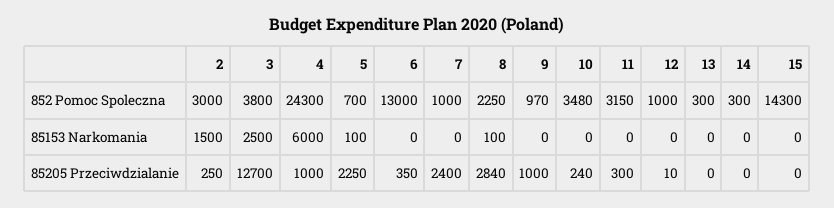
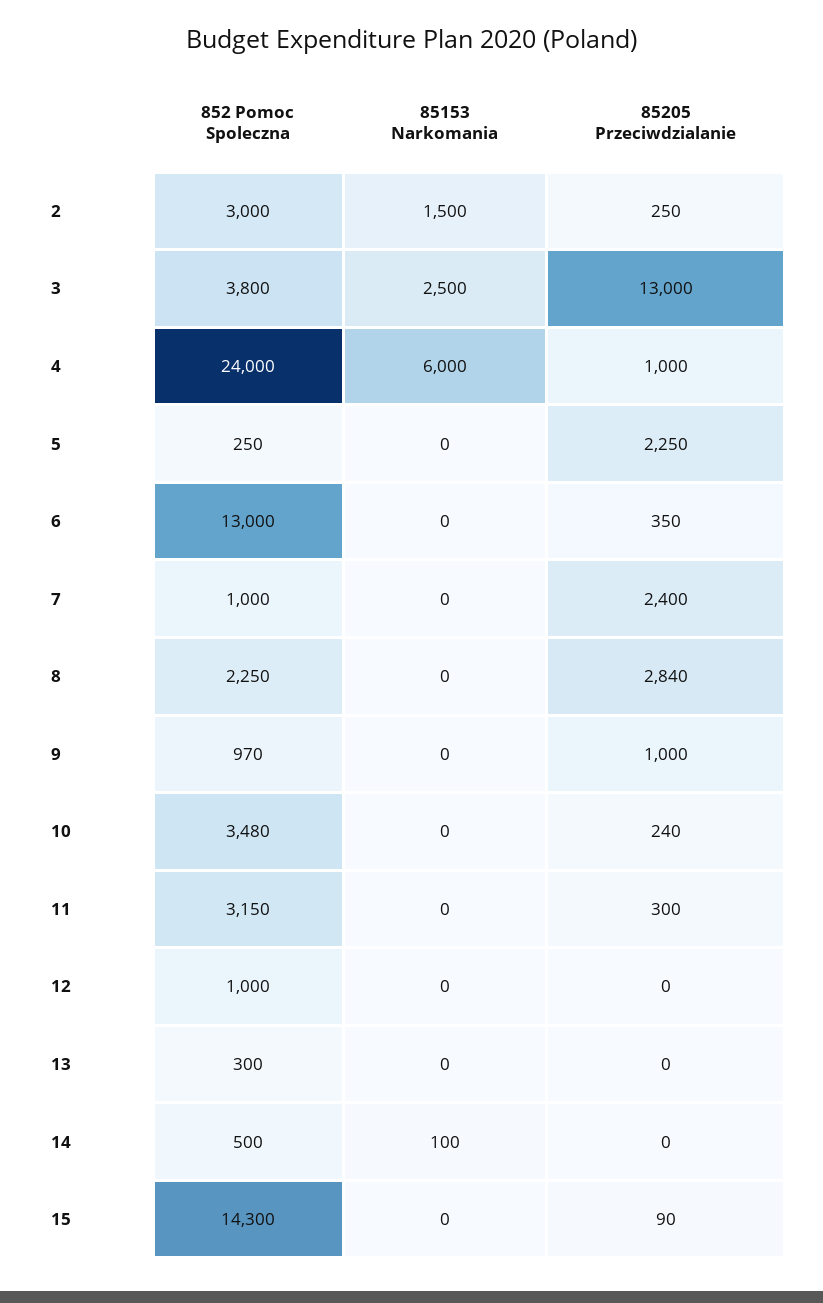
  {
    "2": {
      "852 Pomoc Spoleczna": 3000,
      "85153 Narkomania": 1500,
      "85205 Przeciwdzialanie": 250
    },
    "3": {
      "852 Pomoc Spoleczna": 3800,
      "85153 Narkomania": 2500,
-     "85205 Przeciwdzialanie": 12700
+     "85205 Przeciwdzialanie": 13000
    },
    "4": {
-     "852 Pomoc Spoleczna": 24300,
+     "852 Pomoc Spoleczna": 24000,
      "85153 Narkomania": 6000,
      "85205 Przeciwdzialanie": 1000
    },
    "5": {
-     "852 Pomoc Spoleczna": 700,
+     "852 Pomoc Spoleczna": 250,
-     "85153 Narkomania": 100,
+     "85153 Narkomania": 0,
      "85205 Przeciwdzialanie": 2250
    },
    "6": {
      "852 Pomoc Spoleczna": 13000,
      "85153 Narkomania": 0,
      "85205 Przeciwdzialanie": 350
    },
    "7": {
      "852 Pomoc Spoleczna": 1000,
      "85153 Narkomania": 0,
      "85205 Przeciwdzialanie": 2400
    },
    "8": {
      "852 Pomoc Spoleczna": 2250,
-     "85153 Narkomania": 100,
+     "85153 Narkomania": 0,
      "85205 Przeciwdzialanie": 2840
    },
    "9": {
      "852 Pomoc Spoleczna": 970,
      "85153 Narkomania": 0,
      "85205 Przeciwdzialanie": 1000
    },
    "10": {
      "852 Pomoc Spoleczna": 3480,
      "85153 Narkomania": 0,
      "85205 Przeciwdzialanie": 240
    },
    "11": {
      "852 Pomoc Spoleczna": 3150,
      "85153 Narkomania": 0,
      "85205 Przeciwdzialanie": 300
    },
    "12": {
      "852 Pomoc Spoleczna": 1000,
      "85153 Narkomania": 0,
-     "85205 Przeciwdzialanie": 10
+     "85205 Przeciwdzialanie": 0
    },
    "13": {
      "852 Pomoc Spoleczna": 300,
      "85153 Narkomania": 0,
      "85205 Przeciwdzialanie": 0
    },
    "14": {
-     "852 Pomoc Spoleczna": 300,
+     "852 Pomoc Spoleczna": 500,
-     "85153 Narkomania": 0,
+     "85153 Narkomania": 100,
      "85205 Przeciwdzialanie": 0
    },
    "15": {
      "852 Pomoc Spoleczna": 14300,
      "85153 Narkomania": 0,
-     "85205 Przeciwdzialanie": 0
+     "85205 Przeciwdzialanie": 90
    }
  }

